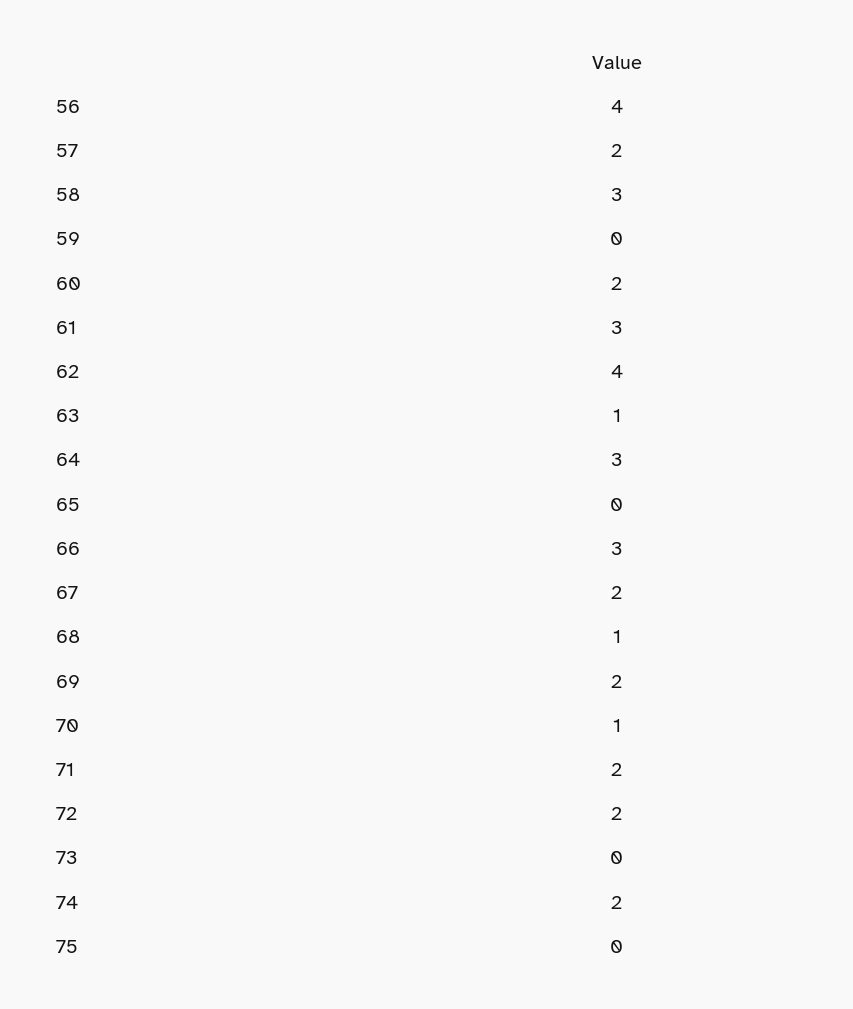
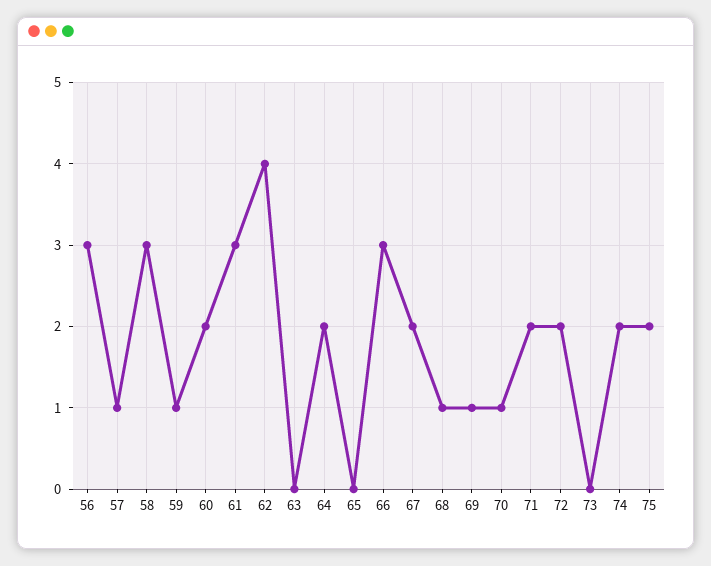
  {
-   "56": 4,
+   "56": 3,
-   "57": 2,
+   "57": 1,
    "58": 3,
-   "59": 0,
+   "59": 1,
    "60": 2,
    "61": 3,
    "62": 4,
-   "63": 1,
+   "63": 0,
-   "64": 3,
+   "64": 2,
    "65": 0,
    "66": 3,
    "67": 2,
    "68": 1,
-   "69": 2,
+   "69": 1,
    "70": 1,
    "71": 2,
    "72": 2,
    "73": 0,
    "74": 2,
-   "75": 0
+   "75": 2
  }

